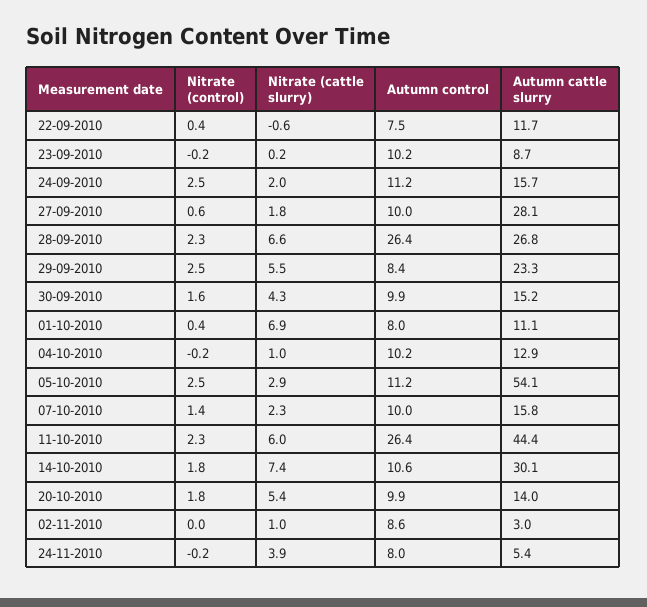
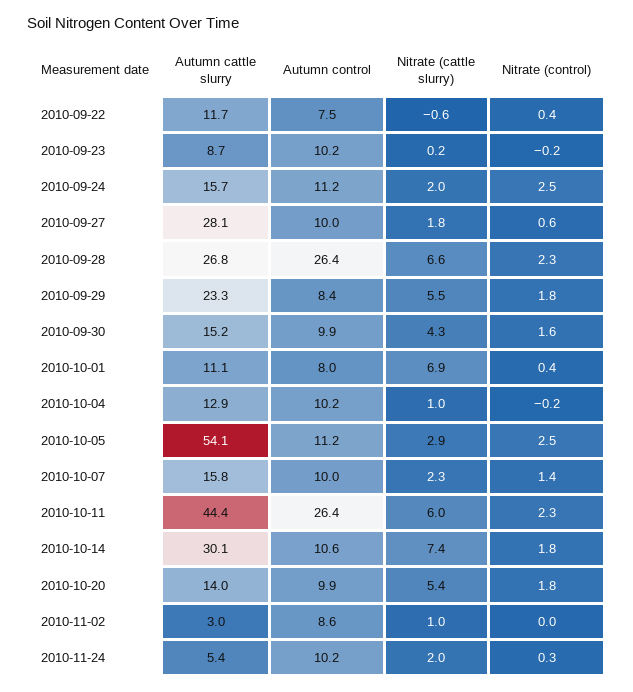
  {
    "Nitrate (control)": {
      "22-09-2010": 0.4,
      "23-09-2010": -0.2,
      "24-09-2010": 2.5,
      "27-09-2010": 0.6,
      "28-09-2010": 2.3,
-     "29-09-2010": 2.5,
+     "29-09-2010": 1.8,
      "30-09-2010": 1.6,
      "01-10-2010": 0.4,
      "04-10-2010": -0.2,
      "05-10-2010": 2.5,
      "07-10-2010": 1.4,
      "11-10-2010": 2.3,
      "14-10-2010": 1.8,
      "20-10-2010": 1.8,
      "02-11-2010": 0,
-     "24-11-2010": -0.2
+     "24-11-2010": 0.3
    },
    "Nitrate (cattle slurry)": {
      "22-09-2010": -0.6,
      "23-09-2010": 0.2,
      "24-09-2010": 2,
      "27-09-2010": 1.8,
      "28-09-2010": 6.6,
      "29-09-2010": 5.5,
      "30-09-2010": 4.3,
      "01-10-2010": 6.9,
      "04-10-2010": 1,
      "05-10-2010": 2.9,
      "07-10-2010": 2.3,
      "11-10-2010": 6,
      "14-10-2010": 7.4,
      "20-10-2010": 5.4,
      "02-11-2010": 1,
-     "24-11-2010": 3.9
+     "24-11-2010": 2
    },
    "Autumn control": {
      "22-09-2010": 7.5,
      "23-09-2010": 10.2,
      "24-09-2010": 11.2,
      "27-09-2010": 10,
      "28-09-2010": 26.4,
      "29-09-2010": 8.4,
      "30-09-2010": 9.9,
      "01-10-2010": 8,
      "04-10-2010": 10.2,
      "05-10-2010": 11.2,
      "07-10-2010": 10,
      "11-10-2010": 26.4,
      "14-10-2010": 10.6,
      "20-10-2010": 9.9,
      "02-11-2010": 8.6,
-     "24-11-2010": 8
+     "24-11-2010": 10.2
    },
    "Autumn cattle slurry": {
      "22-09-2010": 11.7,
      "23-09-2010": 8.7,
      "24-09-2010": 15.7,
      "27-09-2010": 28.1,
      "28-09-2010": 26.8,
      "29-09-2010": 23.3,
      "30-09-2010": 15.2,
      "01-10-2010": 11.1,
      "04-10-2010": 12.9,
      "05-10-2010": 54.1,
      "07-10-2010": 15.8,
      "11-10-2010": 44.4,
      "14-10-2010": 30.1,
      "20-10-2010": 14,
      "02-11-2010": 3,
      "24-11-2010": 5.4
    }
  }

